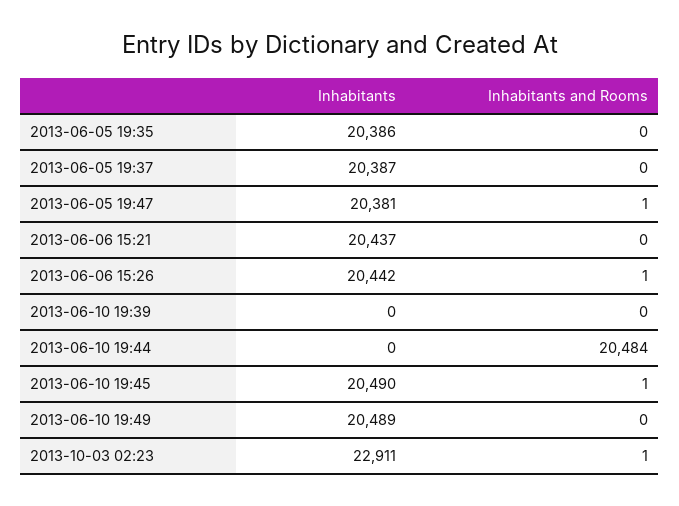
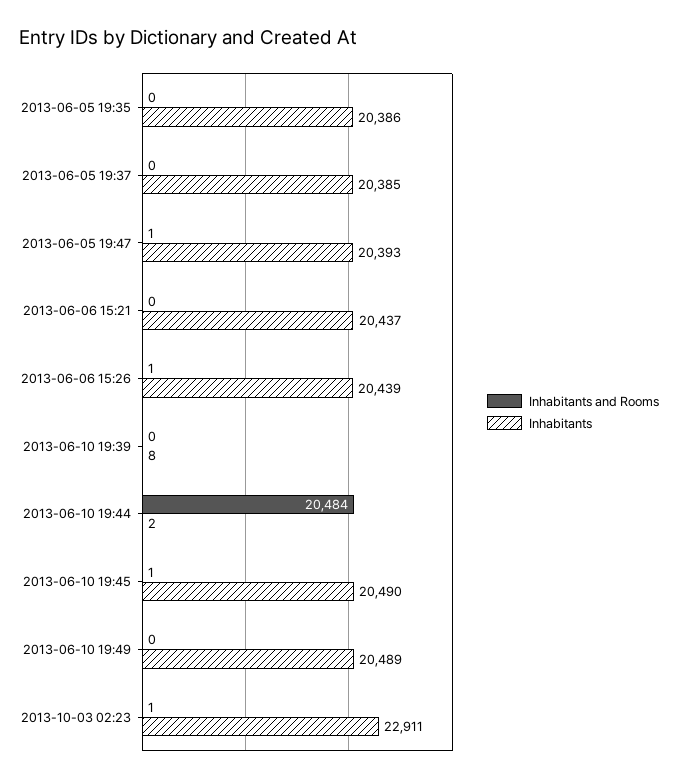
  {
    "Inhabitants": {
      "2013-06-05 19:35": 20386,
-     "2013-06-05 19:37": 20387,
+     "2013-06-05 19:37": 20385,
-     "2013-06-05 19:47": 20381,
+     "2013-06-05 19:47": 20393,
      "2013-06-06 15:21": 20437,
-     "2013-06-06 15:26": 20442,
+     "2013-06-06 15:26": 20439,
-     "2013-06-10 19:39": 0,
+     "2013-06-10 19:39": 8,
-     "2013-06-10 19:44": 0,
+     "2013-06-10 19:44": 2,
      "2013-06-10 19:45": 20490,
      "2013-06-10 19:49": 20489,
      "2013-10-03 02:23": 22911
    },
    "Inhabitants and Rooms": {
      "2013-06-05 19:35": 0,
      "2013-06-05 19:37": 0,
      "2013-06-05 19:47": 1,
      "2013-06-06 15:21": 0,
      "2013-06-06 15:26": 1,
      "2013-06-10 19:39": 0,
      "2013-06-10 19:44": 20484,
      "2013-06-10 19:45": 1,
      "2013-06-10 19:49": 0,
      "2013-10-03 02:23": 1
    }
  }

